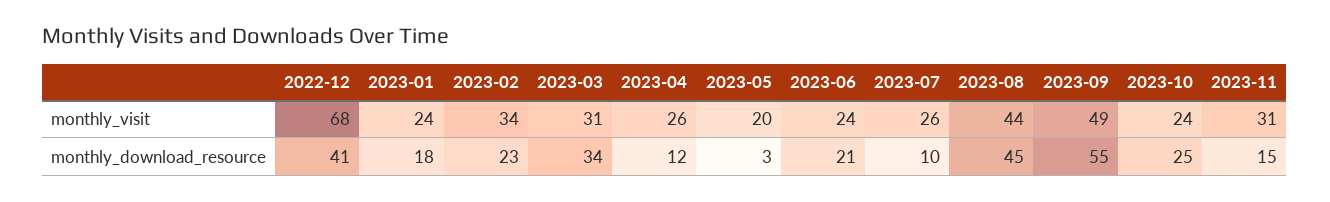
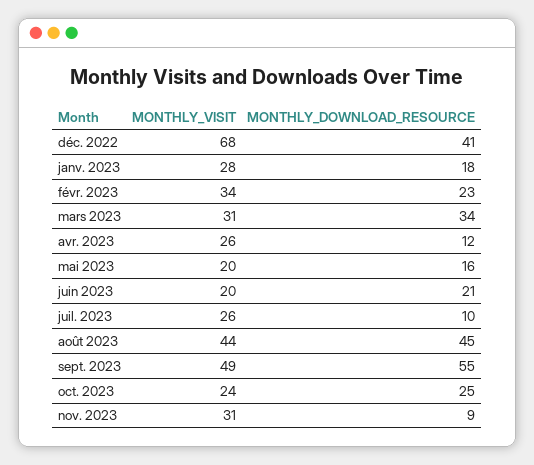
  {
    "2022-12": {
      "monthly_visit": 68,
      "monthly_download_resource": 41
    },
    "2023-01": {
-     "monthly_visit": 24,
+     "monthly_visit": 28,
      "monthly_download_resource": 18
    },
    "2023-02": {
      "monthly_visit": 34,
      "monthly_download_resource": 23
    },
    "2023-03": {
      "monthly_visit": 31,
      "monthly_download_resource": 34
    },
    "2023-04": {
      "monthly_visit": 26,
      "monthly_download_resource": 12
    },
    "2023-05": {
      "monthly_visit": 20,
-     "monthly_download_resource": 3
+     "monthly_download_resource": 16
    },
    "2023-06": {
-     "monthly_visit": 24,
+     "monthly_visit": 20,
      "monthly_download_resource": 21
    },
    "2023-07": {
      "monthly_visit": 26,
      "monthly_download_resource": 10
    },
    "2023-08": {
      "monthly_visit": 44,
      "monthly_download_resource": 45
    },
    "2023-09": {
      "monthly_visit": 49,
      "monthly_download_resource": 55
    },
    "2023-10": {
      "monthly_visit": 24,
      "monthly_download_resource": 25
    },
    "2023-11": {
      "monthly_visit": 31,
-     "monthly_download_resource": 15
+     "monthly_download_resource": 9
    }
  }

